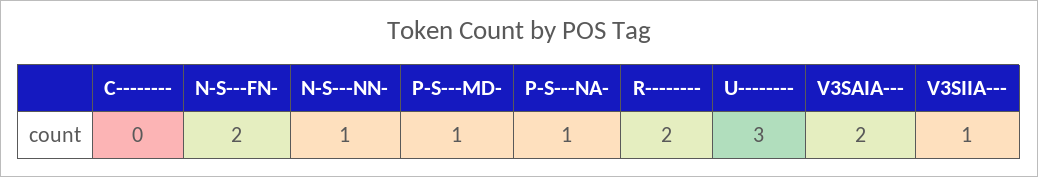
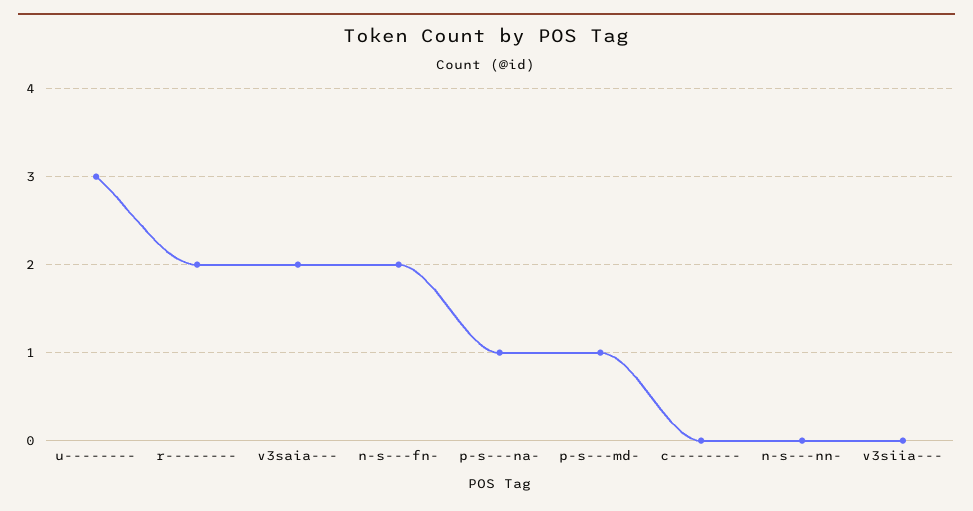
  {
    "C--------": 0,
    "N-S---FN-": 2,
-   "N-S---NN-": 1,
+   "N-S---NN-": 0,
    "P-S---MD-": 1,
    "P-S---NA-": 1,
    "R--------": 2,
    "U--------": 3,
    "V3SAIA---": 2,
-   "V3SIIA---": 1
+   "V3SIIA---": 0
  }

